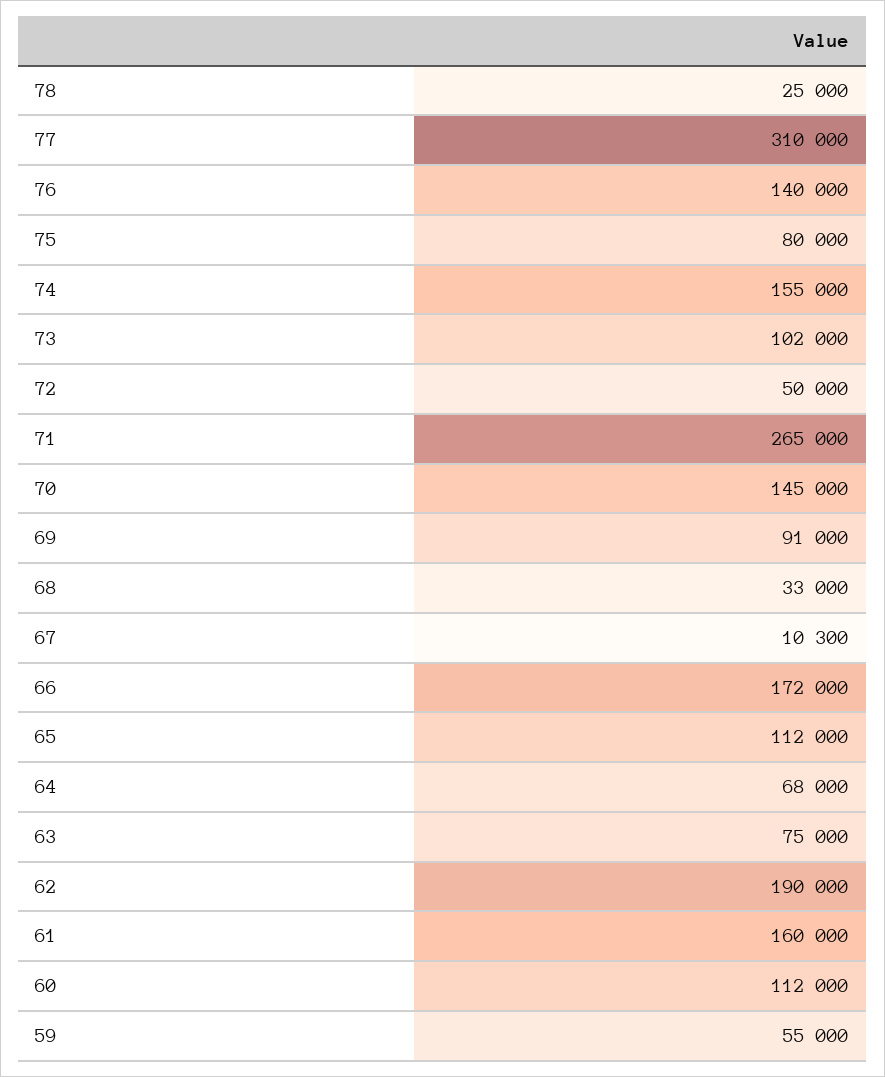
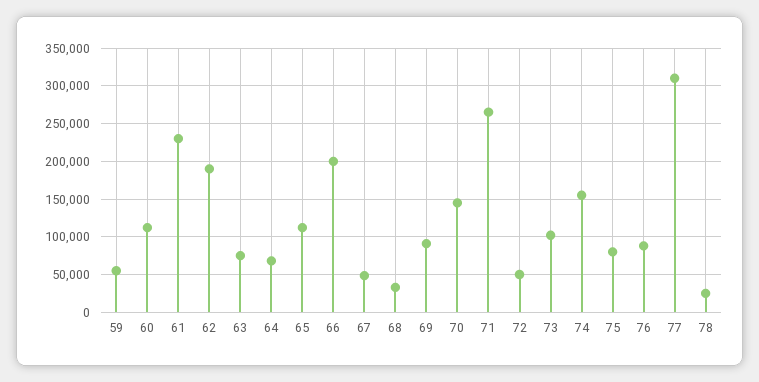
  {
    "78": 25000,
    "77": 310000,
-   "76": 140000,
+   "76": 90000,
    "75": 80000,
    "74": 155000,
    "73": 102000,
    "72": 50000,
    "71": 265000,
    "70": 145000,
    "69": 91000,
    "68": 33000,
-   "67": 10300,
+   "67": 50000,
-   "66": 172000,
+   "66": 200000,
    "65": 112000,
    "64": 68000,
    "63": 75000,
    "62": 190000,
-   "61": 160000,
+   "61": 230000,
    "60": 112000,
    "59": 55000
  }

